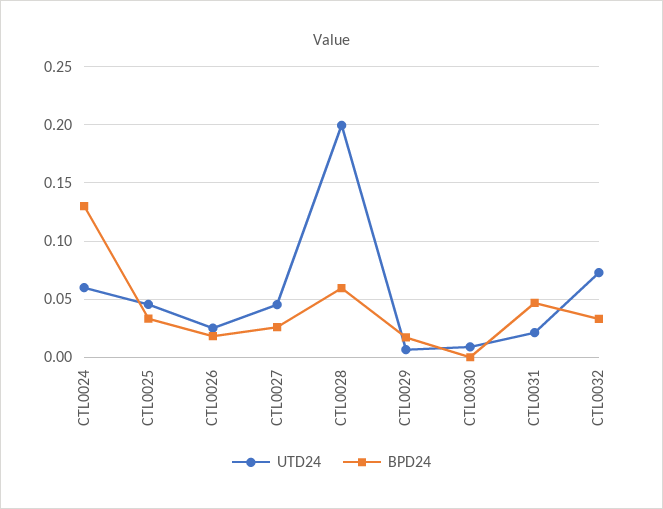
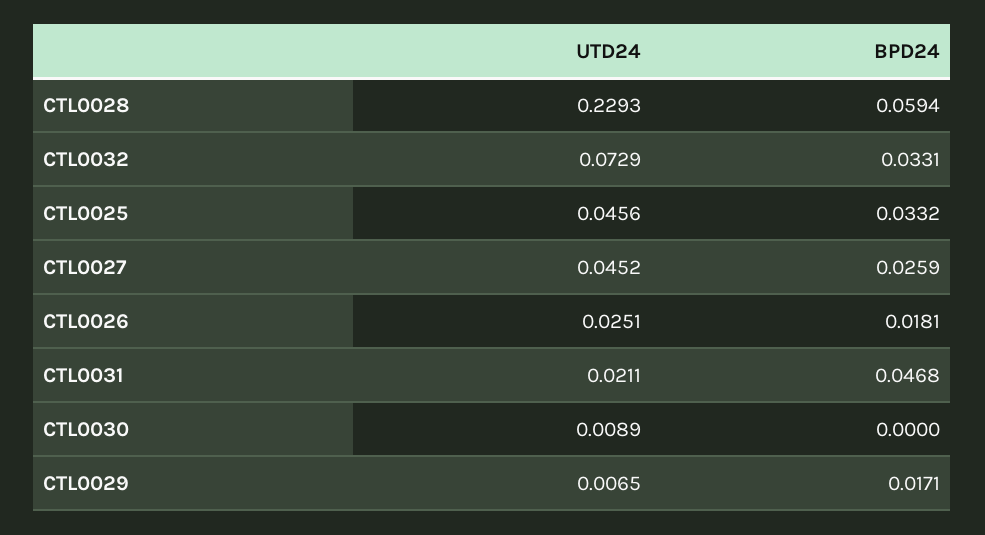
  {
    "UTD24": {
-     "CTL0024": 0.06,
      "CTL0025": 0.0456,
      "CTL0026": 0.0251,
      "CTL0027": 0.0452,
-     "CTL0028": 0.2,
+     "CTL0028": 0.2293,
      "CTL0029": 0.0065,
      "CTL0030": 0.0089,
      "CTL0031": 0.0211,
      "CTL0032": 0.0729
    },
    "BPD24": {
-     "CTL0024": 0.13,
      "CTL0025": 0.0332,
      "CTL0026": 0.0181,
      "CTL0027": 0.0259,
      "CTL0028": 0.0594,
      "CTL0029": 0.0171,
      "CTL0030": 0,
      "CTL0031": 0.0468,
      "CTL0032": 0.0331
    }
  }

